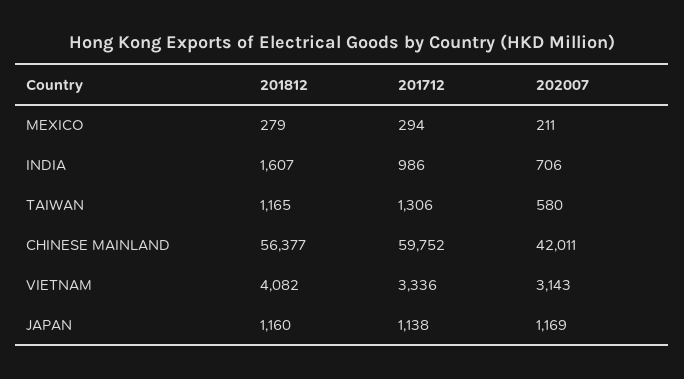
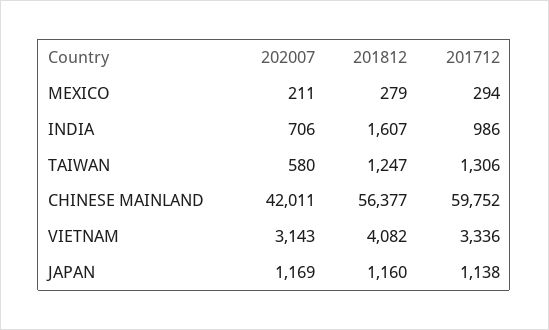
  {
    "201812": {
      "MEXICO": 279,
      "INDIA": 1607,
-     "TAIWAN": 1165,
+     "TAIWAN": 1247,
      "CHINESE MAINLAND": 56377,
      "VIETNAM": 4082,
      "JAPAN": 1160
    },
    "201712": {
      "MEXICO": 294,
      "INDIA": 986,
      "TAIWAN": 1306,
      "CHINESE MAINLAND": 59752,
      "VIETNAM": 3336,
      "JAPAN": 1138
    },
    "202007": {
      "MEXICO": 211,
      "INDIA": 706,
      "TAIWAN": 580,
      "CHINESE MAINLAND": 42011,
      "VIETNAM": 3143,
      "JAPAN": 1169
    }
  }

